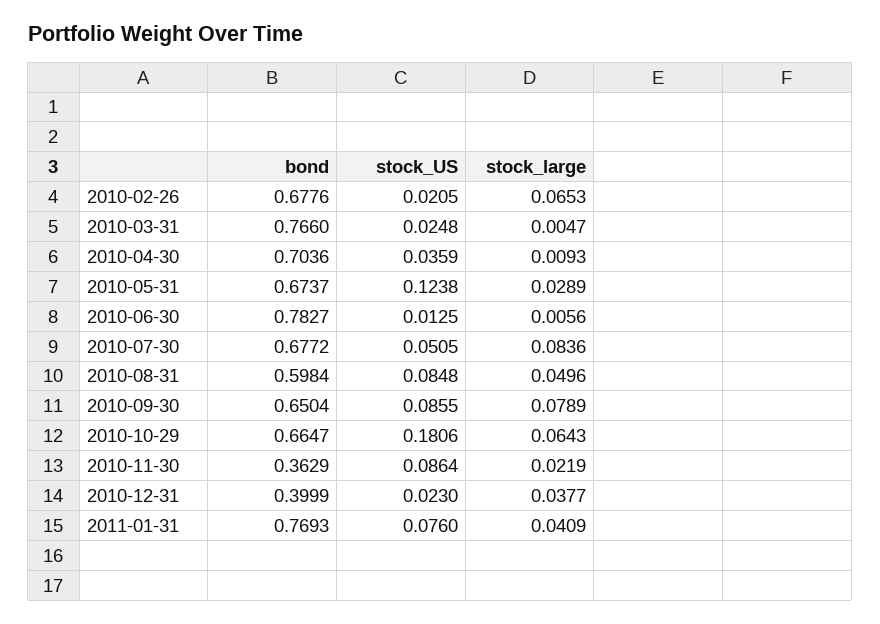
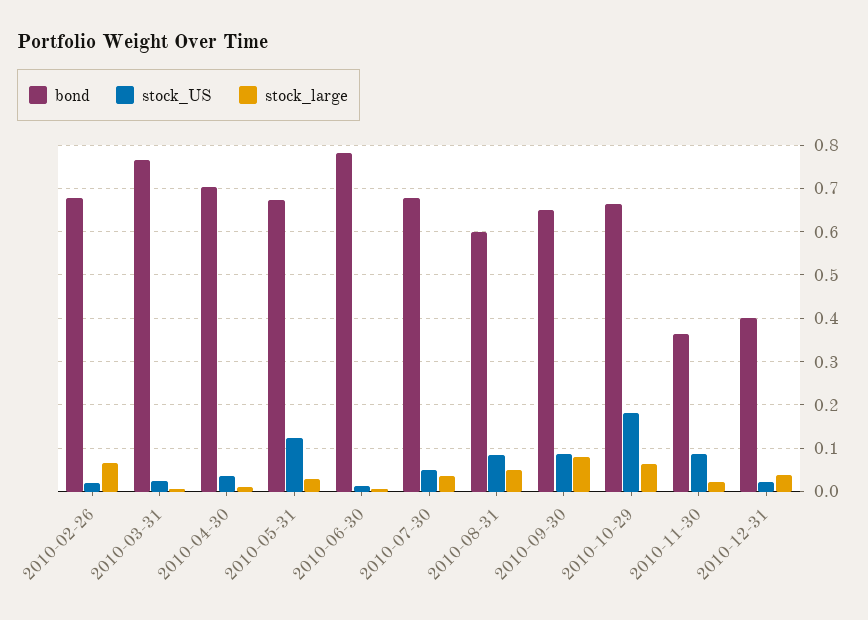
  {
    "bond": {
      "2010-02-26": 0.6776,
      "2010-03-31": 0.766,
      "2010-04-30": 0.7036,
      "2010-05-31": 0.6737,
      "2010-06-30": 0.7827,
      "2010-07-30": 0.6772,
      "2010-08-31": 0.5984,
      "2010-09-30": 0.6504,
      "2010-10-29": 0.6647,
      "2010-11-30": 0.3629,
-     "2010-12-31": 0.3999,
+     "2010-12-31": 0.3999
-     "2011-01-31": 0.7693
    },
    "stock_US": {
      "2010-02-26": 0.0205,
      "2010-03-31": 0.0248,
      "2010-04-30": 0.0359,
      "2010-05-31": 0.1238,
      "2010-06-30": 0.0125,
      "2010-07-30": 0.0505,
      "2010-08-31": 0.0848,
      "2010-09-30": 0.0855,
      "2010-10-29": 0.1806,
      "2010-11-30": 0.0864,
-     "2010-12-31": 0.023,
+     "2010-12-31": 0.023
-     "2011-01-31": 0.076
    },
    "stock_large": {
      "2010-02-26": 0.0653,
      "2010-03-31": 0.0047,
      "2010-04-30": 0.0093,
      "2010-05-31": 0.0289,
      "2010-06-30": 0.0056,
-     "2010-07-30": 0.0836,
+     "2010-07-30": 0.04,
      "2010-08-31": 0.0496,
      "2010-09-30": 0.0789,
      "2010-10-29": 0.0643,
      "2010-11-30": 0.0219,
-     "2010-12-31": 0.0377,
+     "2010-12-31": 0.0377
-     "2011-01-31": 0.0409
    }
  }

